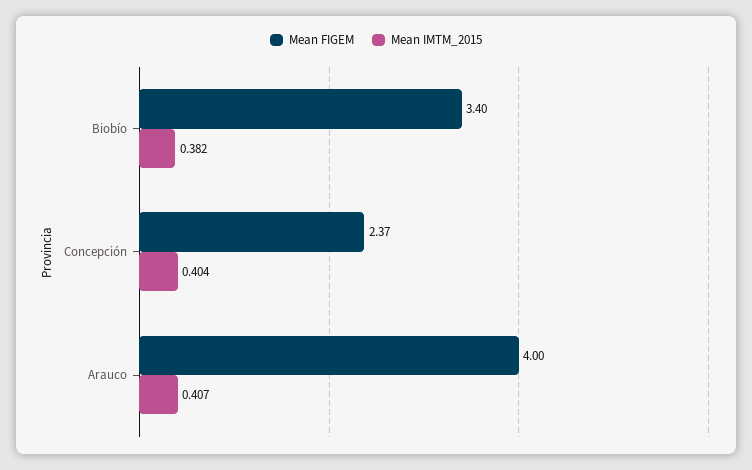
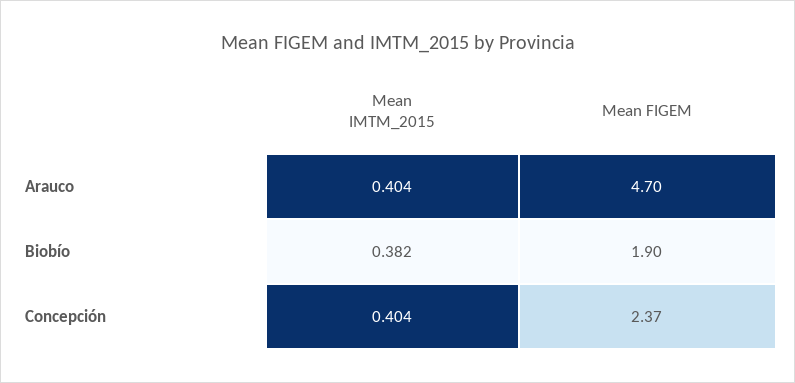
  {
    "Mean FIGEM": {
-     "Biobío": 3.4,
+     "Biobío": 1.9,
      "Concepción": 2.37,
-     "Arauco": 4
+     "Arauco": 4.7
    },
    "Mean IMTM_2015": {
      "Biobío": 0.382,
      "Concepción": 0.404,
-     "Arauco": 0.407
+     "Arauco": 0.404
    }
  }

